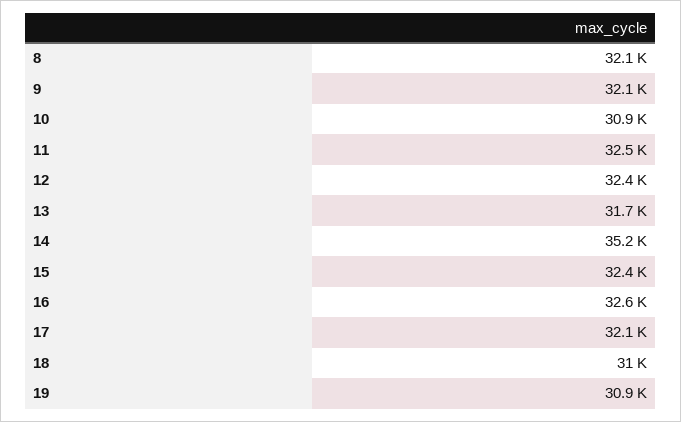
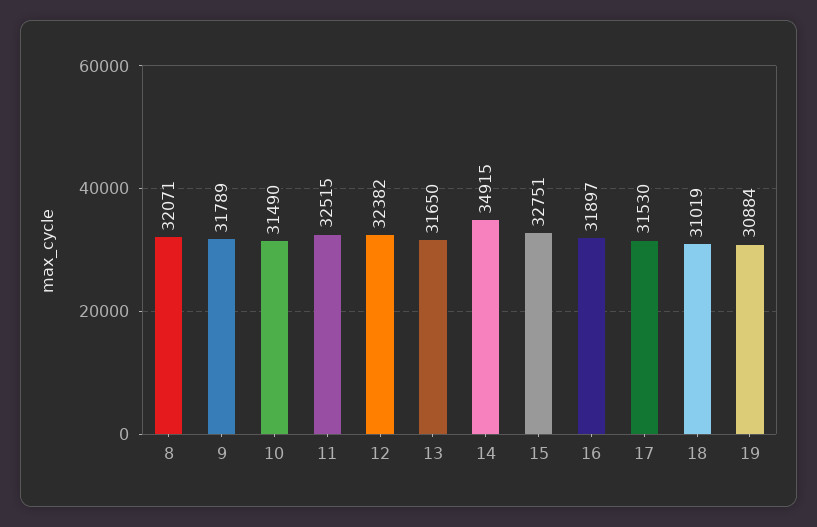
  {
    "8": 32071,
-   "9": 32100,
+   "9": 31789,
-   "10": 30900,
+   "10": 31490,
    "11": 32515,
    "12": 32382,
    "13": 31650,
-   "14": 35200,
+   "14": 34915,
-   "15": 32400,
+   "15": 32751,
-   "16": 32600,
+   "16": 31897,
-   "17": 32100,
+   "17": 31530,
    "18": 31019,
    "19": 30884
  }

